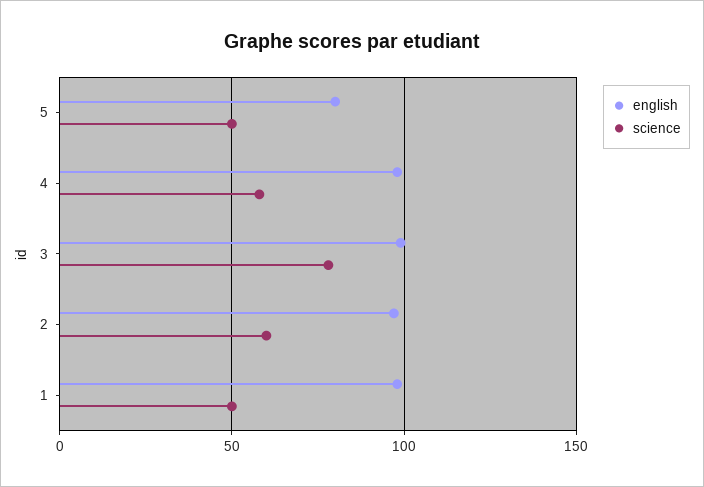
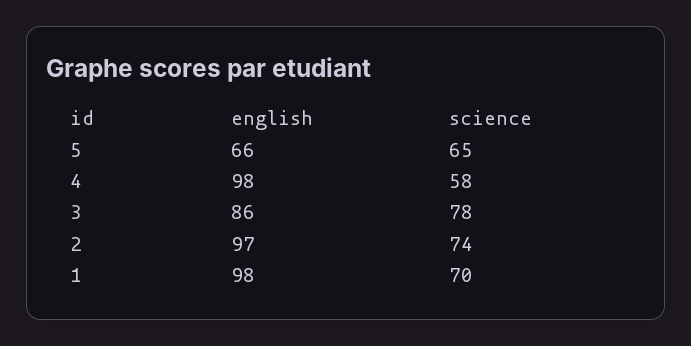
  {
    "english": {
-     "5": 80,
+     "5": 66,
      "4": 98,
-     "3": 100,
+     "3": 86,
      "2": 97,
      "1": 98
    },
    "science": {
-     "5": 50,
+     "5": 65,
      "4": 58,
      "3": 78,
-     "2": 60,
+     "2": 74,
-     "1": 50
+     "1": 70
    }
  }

